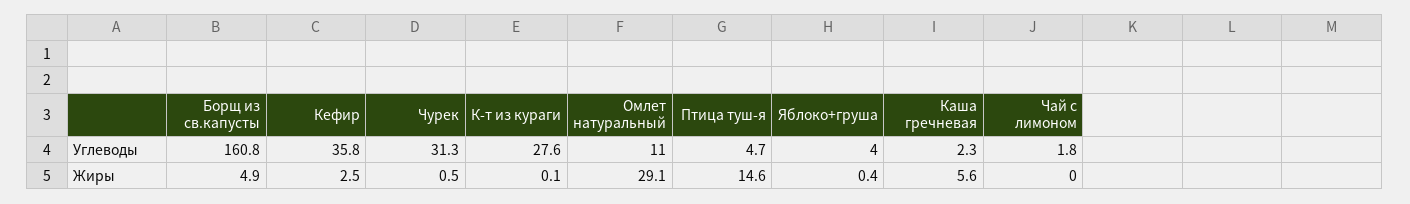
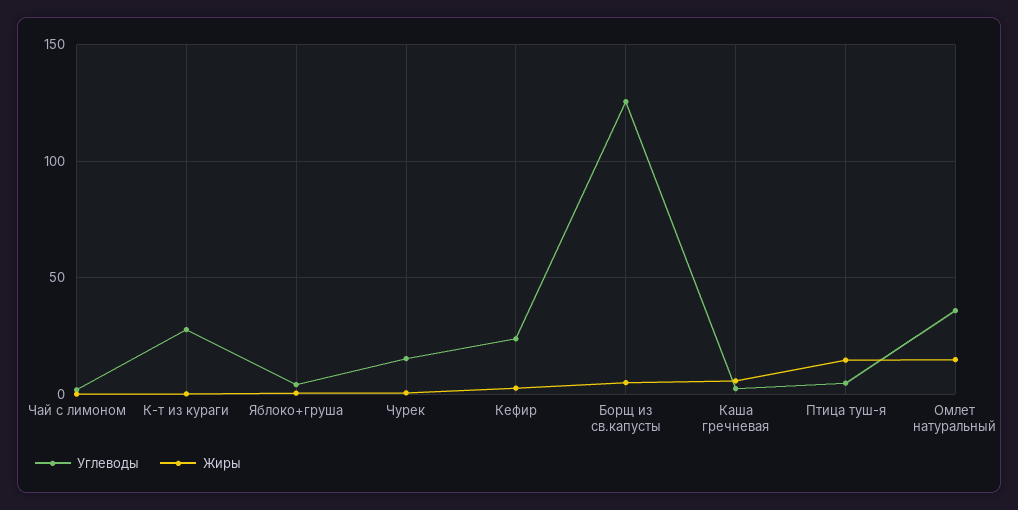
  {
    "Углеводы": {
-     "Борщ из св.капусты": 160.8,
+     "Борщ из св.капусты": 125,
-     "Кефир": 35.8,
+     "Кефир": 25,
-     "Чурек": 31.3,
+     "Чурек": 15,
      "К-т из кураги": 27.6,
-     "Омлет натуральный": 11,
+     "Омлет натуральный": 35,
      "Птица туш-я": 4.7,
      "Яблоко+груша": 4,
      "Каша гречневая": 2.3,
      "Чай с лимоном": 1.8
    },
    "Жиры": {
      "Борщ из св.капусты": 4.9,
      "Кефир": 2.5,
      "Чурек": 0.5,
      "К-т из кураги": 0.1,
-     "Омлет натуральный": 29.1,
+     "Омлет натуральный": 15,
      "Птица туш-я": 14.6,
      "Яблоко+груша": 0.4,
      "Каша гречневая": 5.6,
      "Чай с лимоном": 0
    }
  }

